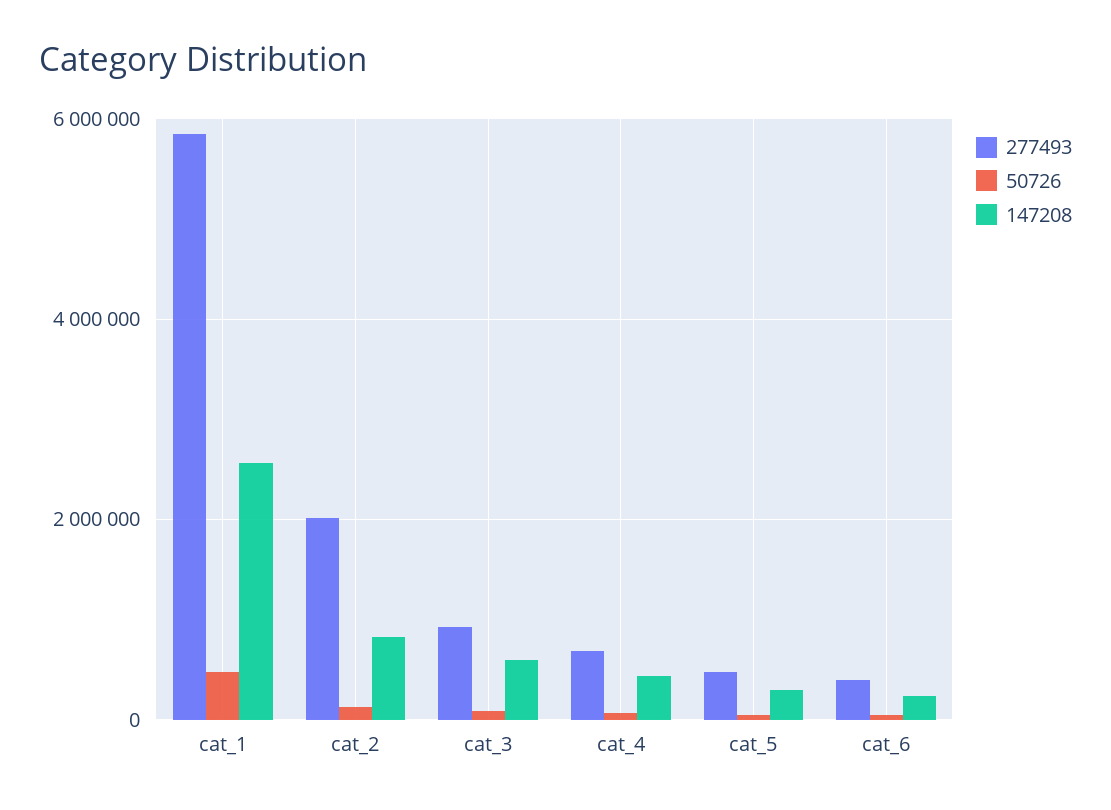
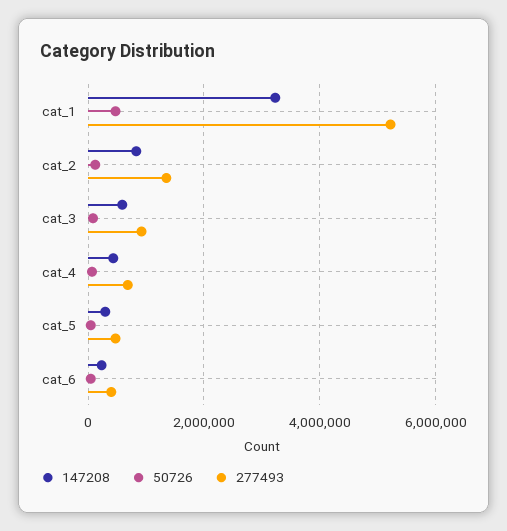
  {
    "277493": {
-     "cat_1": 5800000,
+     "cat_1": 5200000,
-     "cat_2": 2000000,
+     "cat_2": 1400000,
      "cat_3": 1000000,
      "cat_4": 600000,
      "cat_5": 400000,
      "cat_6": 400000
    },
    "50726": {
      "cat_1": 400000,
      "cat_2": 200000,
      "cat_3": 0,
      "cat_4": 0,
      "cat_5": 0,
      "cat_6": 0
    },
    "147208": {
-     "cat_1": 2600000,
+     "cat_1": 3200000,
      "cat_2": 800000,
      "cat_3": 600000,
      "cat_4": 400000,
      "cat_5": 200000,
      "cat_6": 200000
    }
  }

